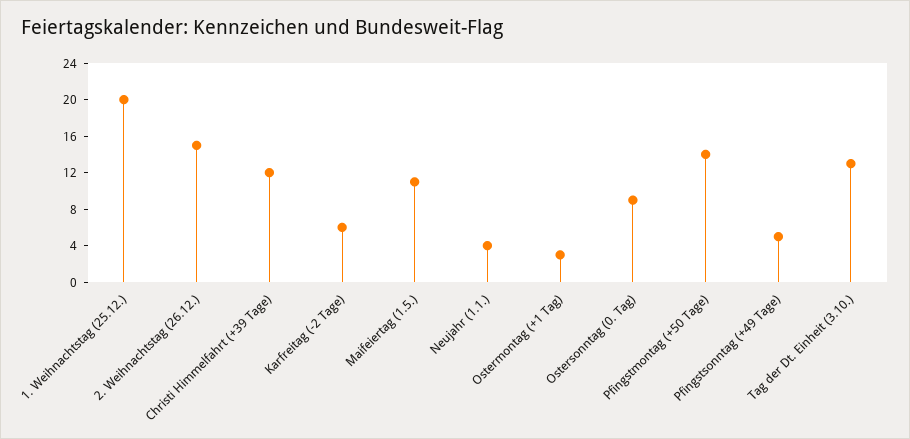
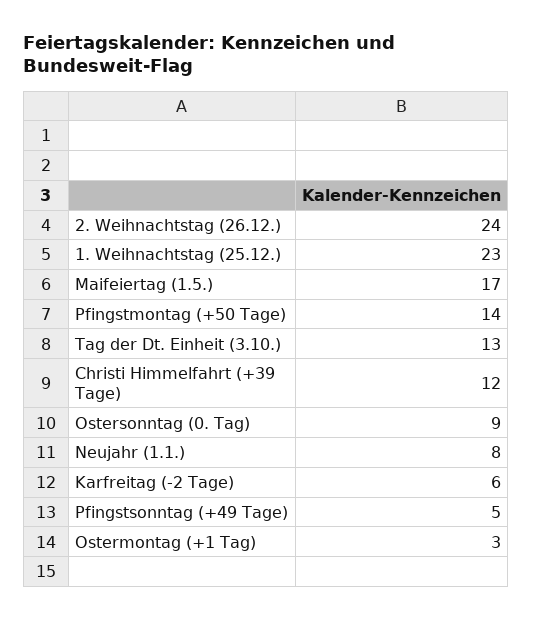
  {
-   "1. Weihnachtstag (25.12.)": 20,
+   "1. Weihnachtstag (25.12.)": 23,
-   "2. Weihnachtstag (26.12.)": 15,
+   "2. Weihnachtstag (26.12.)": 24,
    "Christi Himmelfahrt (+39 Tage)": 12,
    "Karfreitag (-2 Tage)": 6,
-   "Maifeiertag (1.5.)": 11,
+   "Maifeiertag (1.5.)": 17,
-   "Neujahr (1.1.)": 4,
+   "Neujahr (1.1.)": 8,
    "Ostermontag (+1 Tag)": 3,
    "Ostersonntag (0. Tag)": 9,
    "Pfingstmontag (+50 Tage)": 14,
    "Pfingstsonntag (+49 Tage)": 5,
    "Tag der Dt. Einheit (3.10.)": 13
  }

